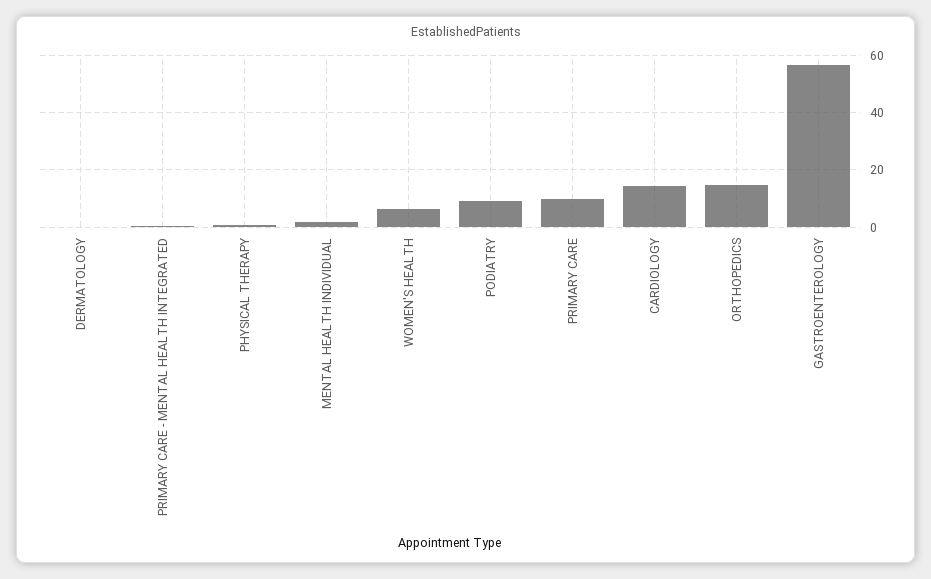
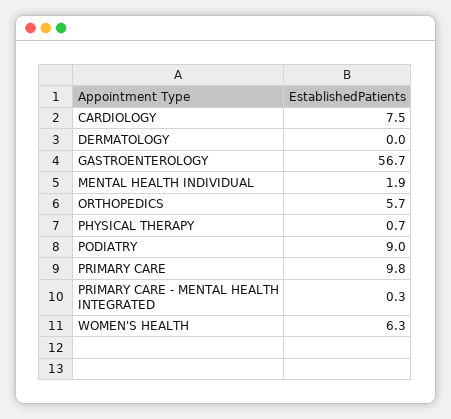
  {
    "DERMATOLOGY": 0,
    "PRIMARY CARE - MENTAL HEALTH INTEGRATED": 0.3,
    "PHYSICAL THERAPY": 0.7,
    "MENTAL HEALTH INDIVIDUAL": 1.9,
    "WOMEN'S HEALTH": 6.3,
    "PODIATRY": 9,
    "PRIMARY CARE": 9.8,
-   "CARDIOLOGY": 15,
+   "CARDIOLOGY": 7.5,
-   "ORTHOPEDICS": 15,
+   "ORTHOPEDICS": 5.7,
    "GASTROENTEROLOGY": 56.7
  }

